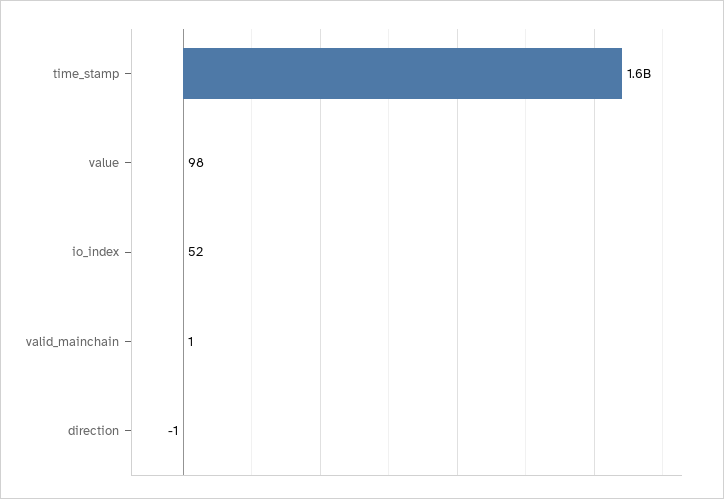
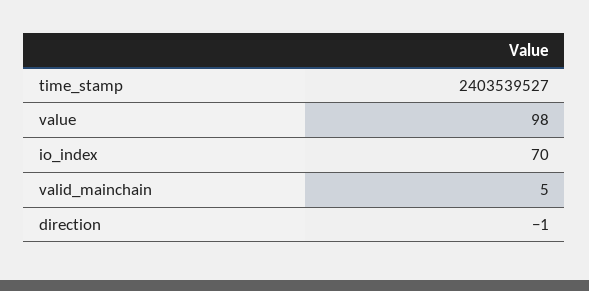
  {
-   "time_stamp": 1600000000,
+   "time_stamp": 2403539527,
    "value": 98,
-   "io_index": 52,
+   "io_index": 70,
-   "valid_mainchain": 1,
+   "valid_mainchain": 5,
    "direction": -1
  }

